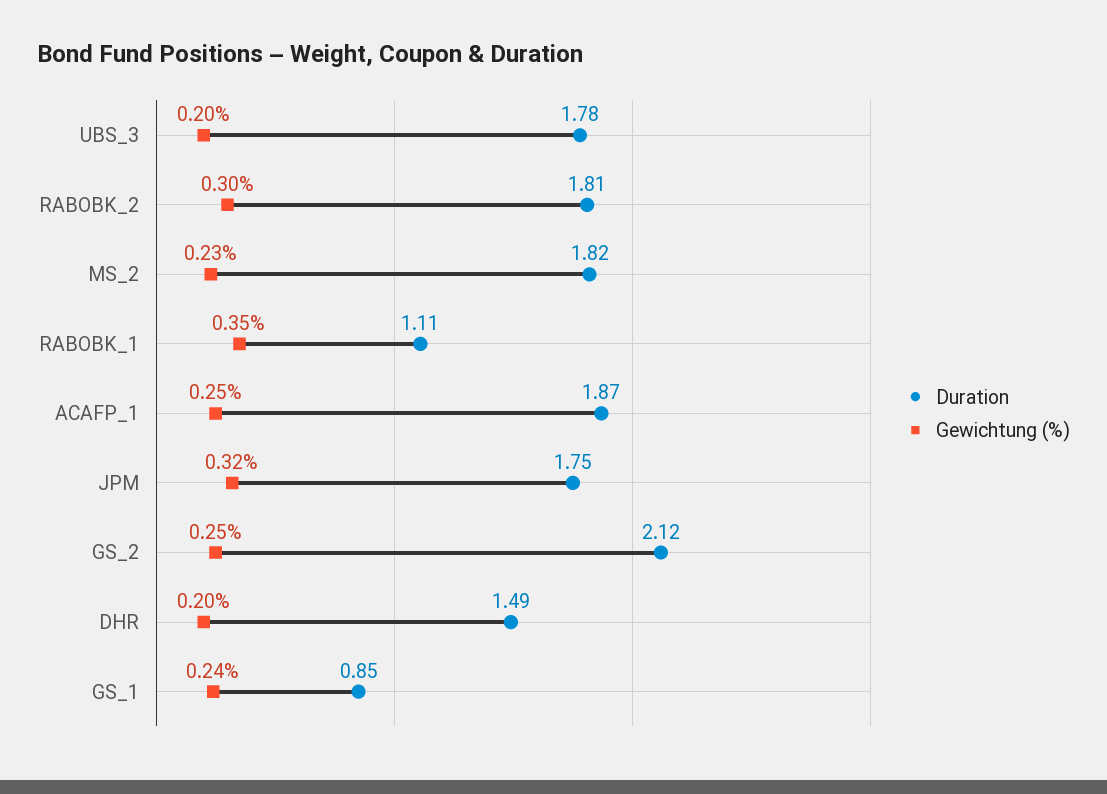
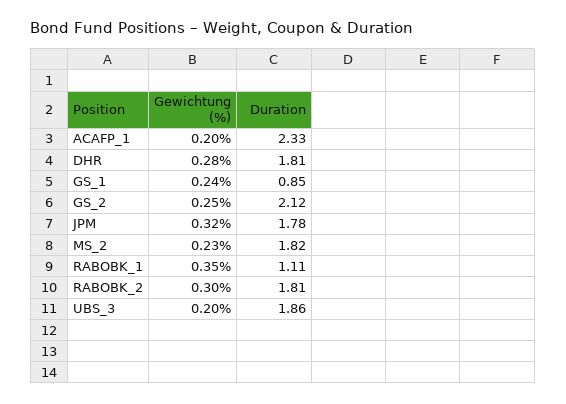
  {
    "Duration": {
-     "UBS_3": 1.78,
+     "UBS_3": 1.86,
      "RABOBK_2": 1.81,
      "MS_2": 1.82,
      "RABOBK_1": 1.11,
-     "ACAFP_1": 1.87,
+     "ACAFP_1": 2.33,
-     "JPM": 1.75,
+     "JPM": 1.78,
      "GS_2": 2.12,
-     "DHR": 1.49,
+     "DHR": 1.81,
      "GS_1": 0.85
    },
    "Gewichtung (%)": {
      "UBS_3": 0.2,
      "RABOBK_2": 0.3,
      "MS_2": 0.23,
      "RABOBK_1": 0.35,
-     "ACAFP_1": 0.25,
+     "ACAFP_1": 0.2,
      "JPM": 0.32,
      "GS_2": 0.25,
-     "DHR": 0.2,
+     "DHR": 0.28,
      "GS_1": 0.24
    }
  }

